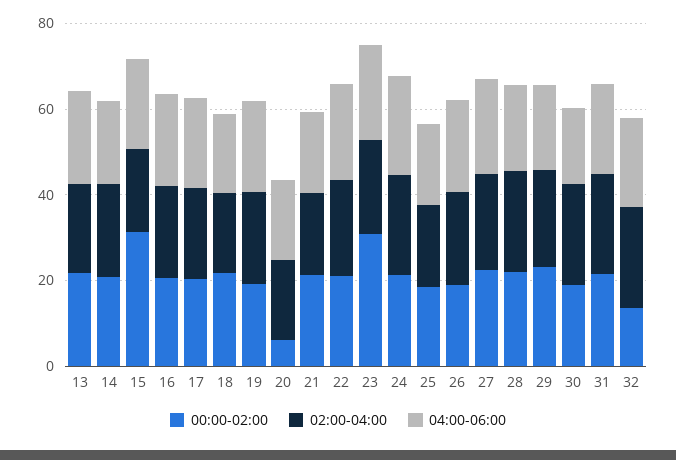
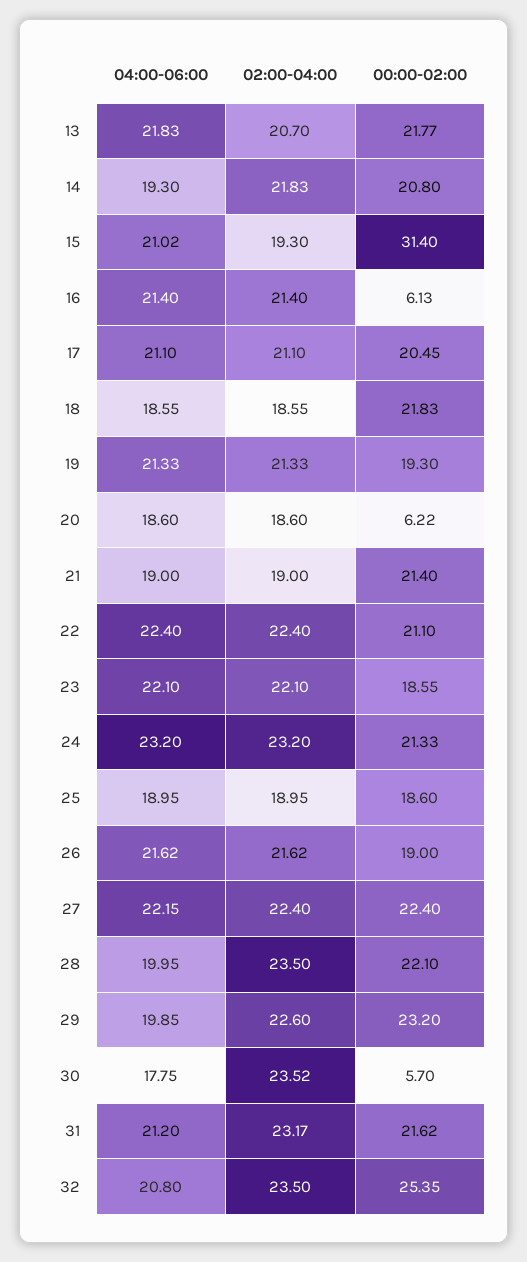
  {
    "00:00-02:00": {
      "13": 21.77,
      "14": 20.8,
      "15": 31.4,
-     "16": 20,
+     "16": 6.13,
      "17": 20.45,
      "18": 21.83,
      "19": 19.3,
      "20": 6.22,
      "21": 21.4,
      "22": 21.1,
-     "23": 30,
+     "23": 18.55,
      "24": 21.33,
      "25": 18.6,
      "26": 19,
      "27": 22.4,
      "28": 22.1,
      "29": 23.2,
-     "30": 20,
+     "30": 5.7,
      "31": 21.62,
-     "32": 15
+     "32": 25.35
    },
    "02:00-04:00": {
      "13": 20.7,
      "14": 21.83,
      "15": 19.3,
      "16": 21.4,
      "17": 21.1,
      "18": 18.55,
      "19": 21.33,
      "20": 18.6,
      "21": 19,
      "22": 22.4,
      "23": 22.1,
      "24": 23.2,
      "25": 18.95,
      "26": 21.62,
      "27": 22.4,
      "28": 23.5,
      "29": 22.6,
      "30": 23.52,
      "31": 23.17,
      "32": 23.5
    },
    "04:00-06:00": {
      "13": 21.83,
      "14": 19.3,
      "15": 21.02,
      "16": 21.4,
      "17": 21.1,
      "18": 18.55,
      "19": 21.33,
      "20": 18.6,
      "21": 19,
      "22": 22.4,
      "23": 22.1,
      "24": 23.2,
      "25": 18.95,
      "26": 21.62,
      "27": 22.15,
      "28": 19.95,
      "29": 19.85,
      "30": 17.75,
      "31": 21.2,
      "32": 20.8
    }
  }

